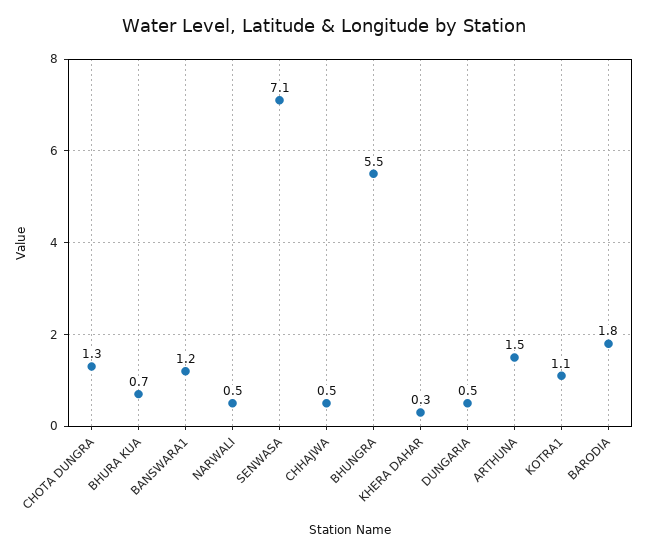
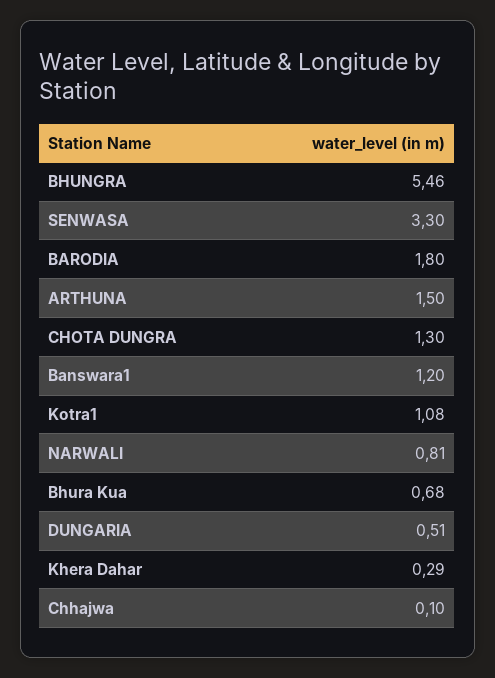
  {
    "CHOTA DUNGRA": 1.3,
    "BHURA KUA": 0.68,
    "BANSWARA1": 1.2,
-   "NARWALI": 0.5,
+   "NARWALI": 0.81,
-   "SENWASA": 7.1,
+   "SENWASA": 3.3,
-   "CHHAJWA": 0.5,
+   "CHHAJWA": 0.1,
    "BHUNGRA": 5.46,
    "KHERA DAHAR": 0.29,
    "DUNGARIA": 0.51,
    "ARTHUNA": 1.5,
    "KOTRA1": 1.08,
    "BARODIA": 1.8
  }

